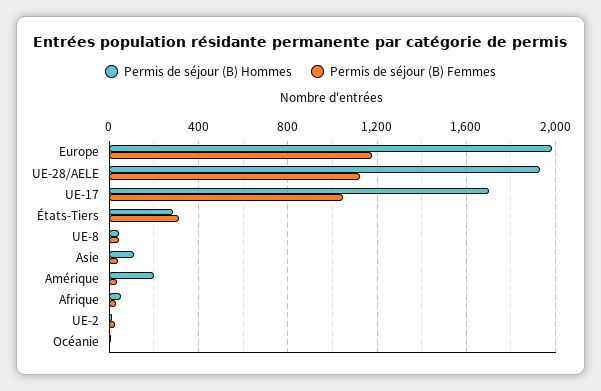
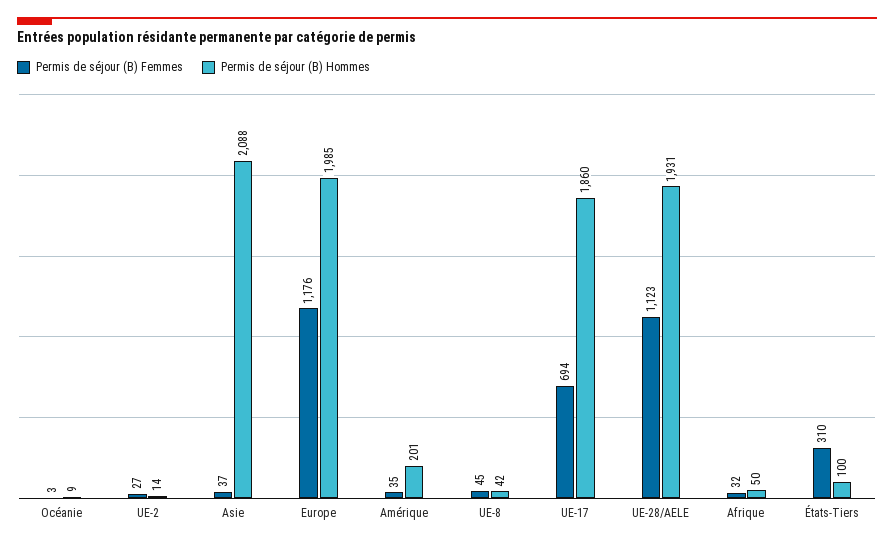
  {
    "Permis de séjour (B) Hommes": {
      "Europe": 1985,
      "UE-28/AELE": 1931,
-     "UE-17": 1700,
+     "UE-17": 1860,
-     "États-Tiers": 300,
+     "États-Tiers": 100,
      "UE-8": 42,
-     "Asie": 100,
+     "Asie": 2088,
      "Amérique": 201,
      "Afrique": 50,
      "UE-2": 14,
      "Océanie": 9
    },
    "Permis de séjour (B) Femmes": {
      "Europe": 1176,
      "UE-28/AELE": 1123,
-     "UE-17": 1050,
+     "UE-17": 694,
      "États-Tiers": 310,
      "UE-8": 45,
      "Asie": 37,
      "Amérique": 35,
      "Afrique": 32,
      "UE-2": 27,
      "Océanie": 3
    }
  }

